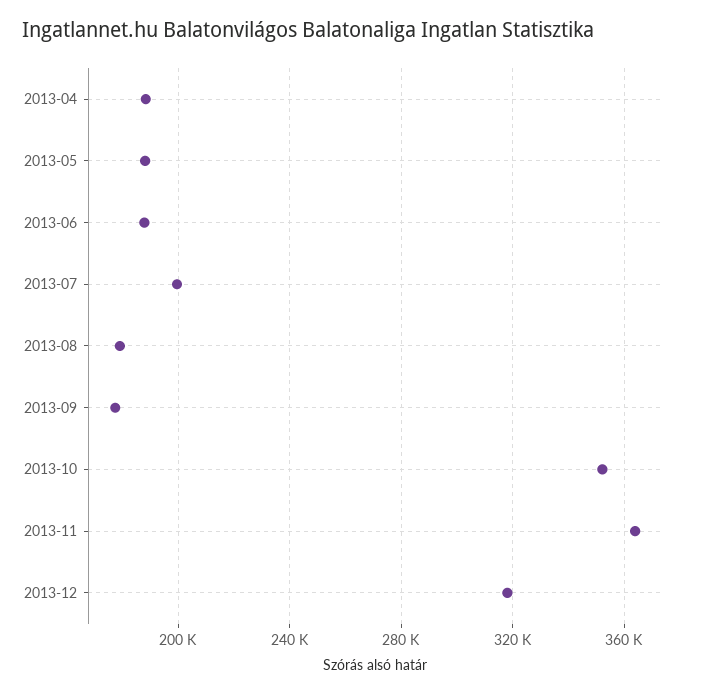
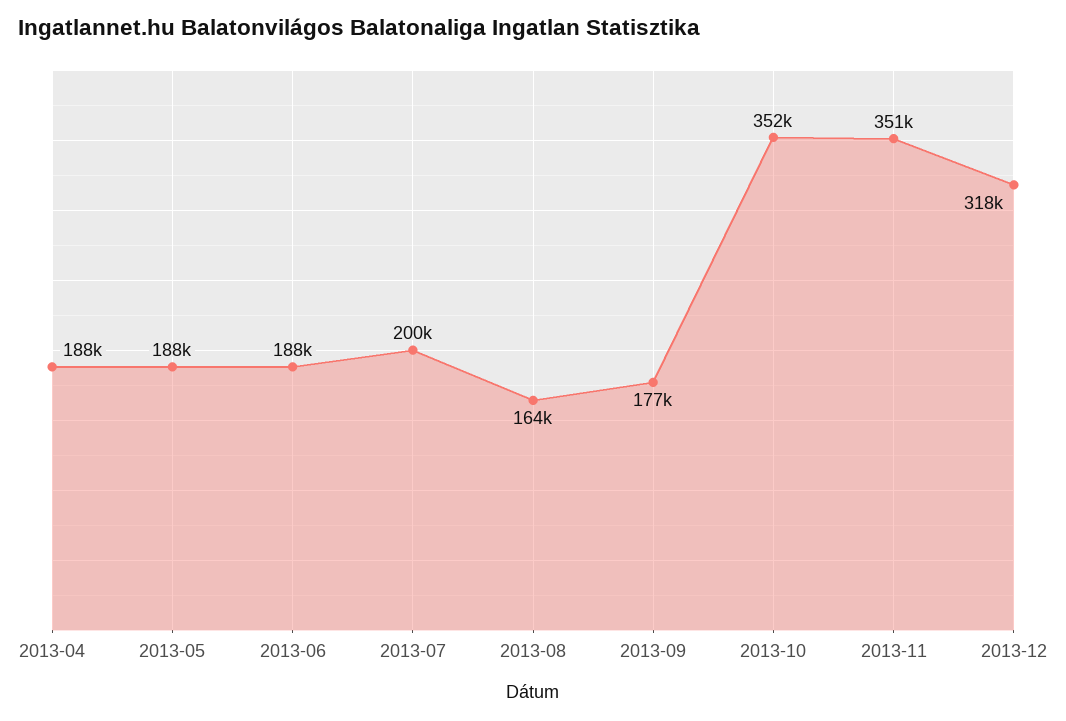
  {
    "2013-04": 188000,
    "2013-05": 188000,
    "2013-06": 188000,
    "2013-07": 200000,
-   "2013-08": 180000,
+   "2013-08": 164000,
    "2013-09": 177000,
    "2013-10": 352000,
-   "2013-11": 365000,
+   "2013-11": 351000,
    "2013-12": 318000
  }

